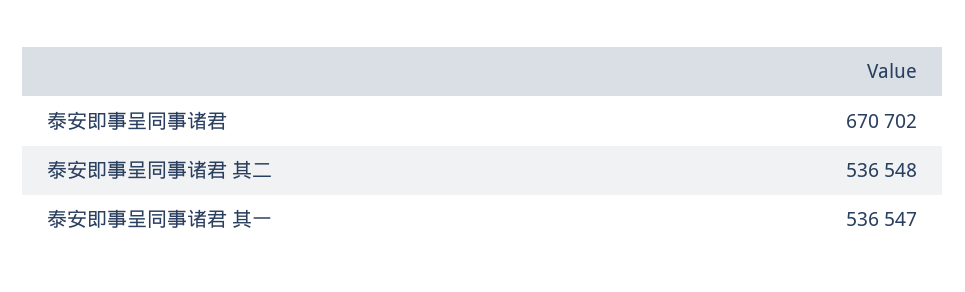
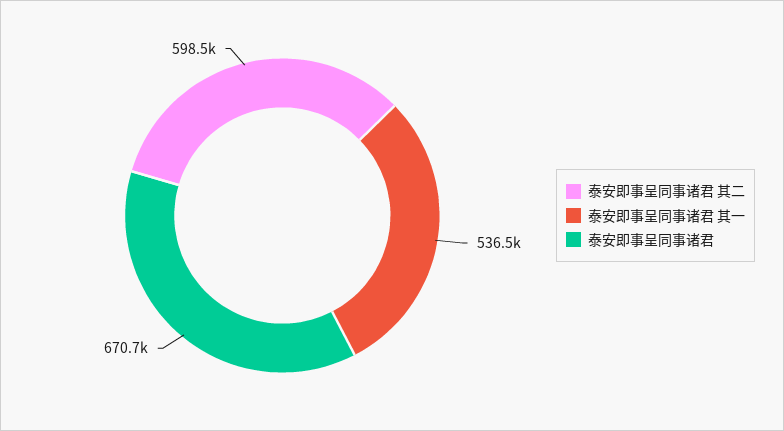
  {
    "泰安即事呈同事诸君": 670702,
-   "泰安即事呈同事诸君 其二": 536548,
+   "泰安即事呈同事诸君 其二": 598500,
    "泰安即事呈同事诸君 其一": 536547
  }

